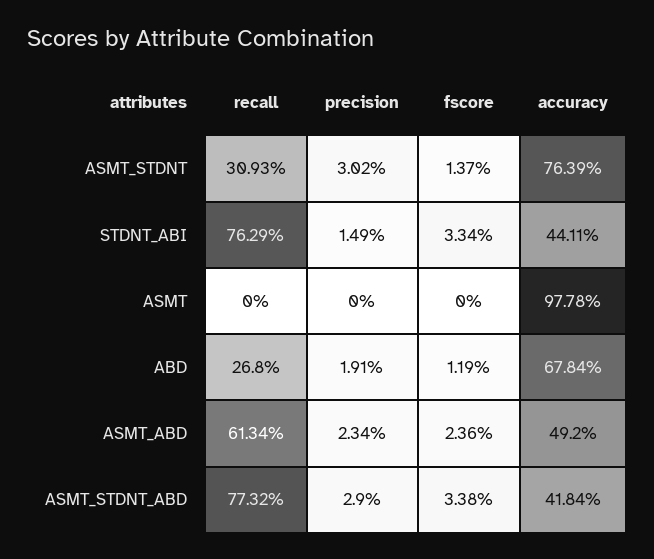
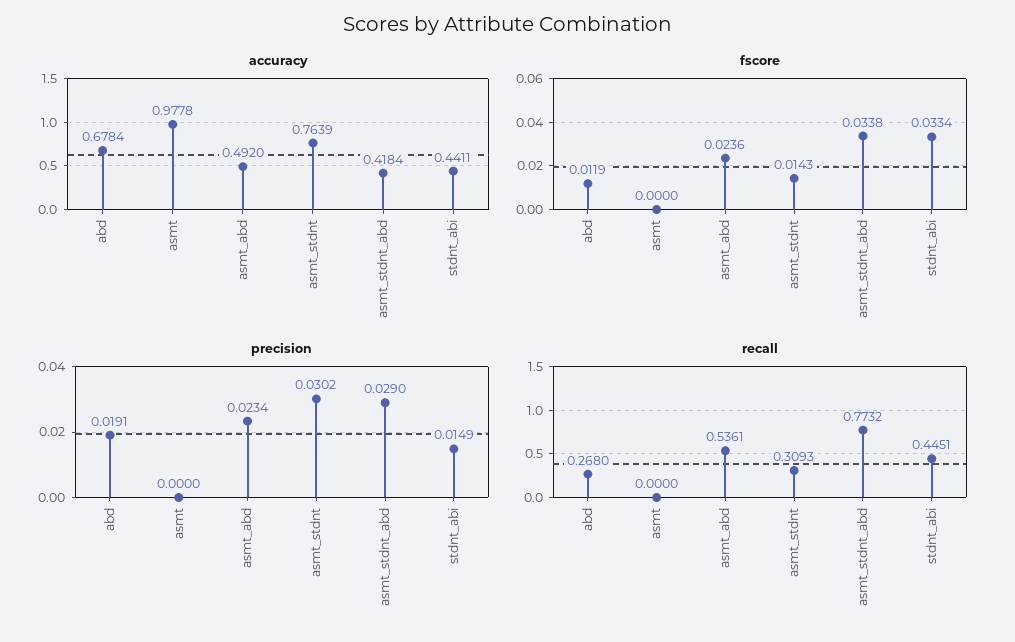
  {
    "recall": {
      "ASMT_STDNT": 0.3093,
-     "STDNT_ABI": 0.7629,
+     "STDNT_ABI": 0.4451,
      "ASMT": 0,
      "ABD": 0.268,
-     "ASMT_ABD": 0.6134,
+     "ASMT_ABD": 0.5361,
      "ASMT_STDNT_ABD": 0.7732
    },
    "precision": {
      "ASMT_STDNT": 0.0302,
      "STDNT_ABI": 0.0149,
      "ASMT": 0,
      "ABD": 0.0191,
      "ASMT_ABD": 0.0234,
      "ASMT_STDNT_ABD": 0.029
    },
    "fscore": {
-     "ASMT_STDNT": 0.0137,
+     "ASMT_STDNT": 0.0143,
      "STDNT_ABI": 0.0334,
      "ASMT": 0,
      "ABD": 0.0119,
      "ASMT_ABD": 0.0236,
      "ASMT_STDNT_ABD": 0.0338
    },
    "accuracy": {
      "ASMT_STDNT": 0.7639,
      "STDNT_ABI": 0.4411,
      "ASMT": 0.9778,
      "ABD": 0.6784,
      "ASMT_ABD": 0.492,
      "ASMT_STDNT_ABD": 0.4184
    }
  }

